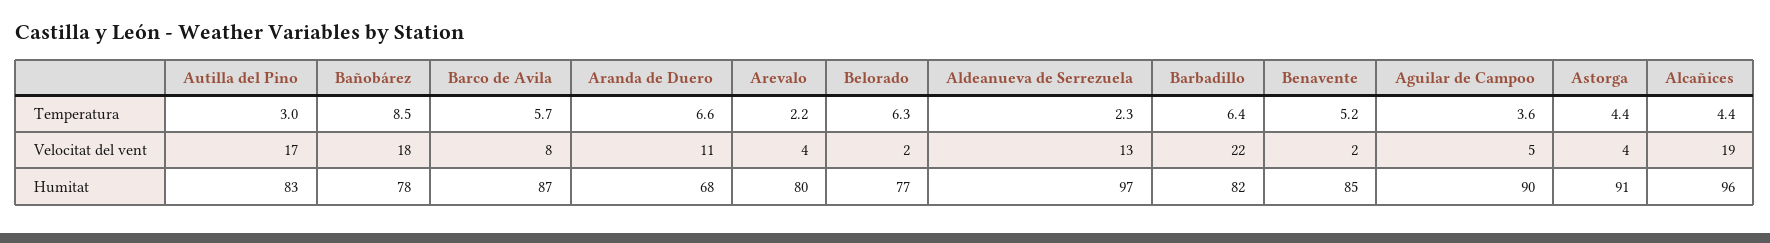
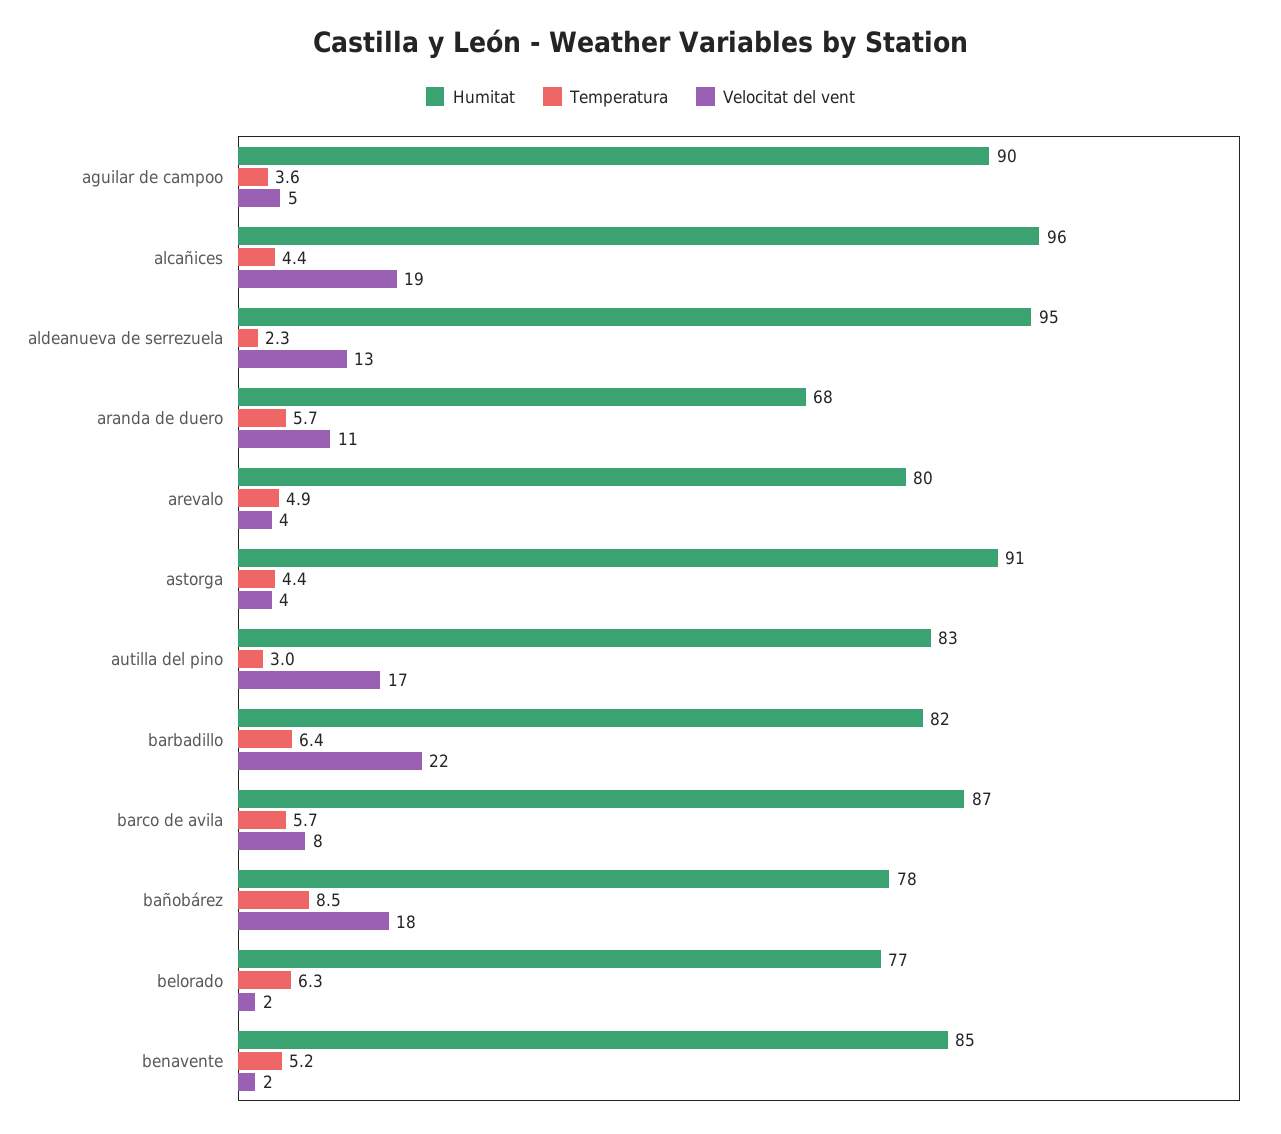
  {
    "Temperatura": {
      "Autilla del Pino": 3,
      "Bañobárez": 8.5,
      "Barco de Avila": 5.7,
-     "Aranda de Duero": 6.6,
+     "Aranda de Duero": 5.7,
-     "Arevalo": 2.2,
+     "Arevalo": 4.9,
      "Belorado": 6.3,
      "Aldeanueva de Serrezuela": 2.3,
      "Barbadillo": 6.4,
      "Benavente": 5.2,
      "Aguilar de Campoo": 3.6,
      "Astorga": 4.4,
      "Alcañices": 4.4
    },
    "Velocitat del vent": {
      "Autilla del Pino": 17,
      "Bañobárez": 18,
      "Barco de Avila": 8,
      "Aranda de Duero": 11,
      "Arevalo": 4,
      "Belorado": 2,
      "Aldeanueva de Serrezuela": 13,
      "Barbadillo": 22,
      "Benavente": 2,
      "Aguilar de Campoo": 5,
      "Astorga": 4,
      "Alcañices": 19
    },
    "Humitat": {
      "Autilla del Pino": 83,
      "Bañobárez": 78,
      "Barco de Avila": 87,
      "Aranda de Duero": 68,
      "Arevalo": 80,
      "Belorado": 77,
-     "Aldeanueva de Serrezuela": 97,
+     "Aldeanueva de Serrezuela": 95,
      "Barbadillo": 82,
      "Benavente": 85,
      "Aguilar de Campoo": 90,
      "Astorga": 91,
      "Alcañices": 96
    }
  }

